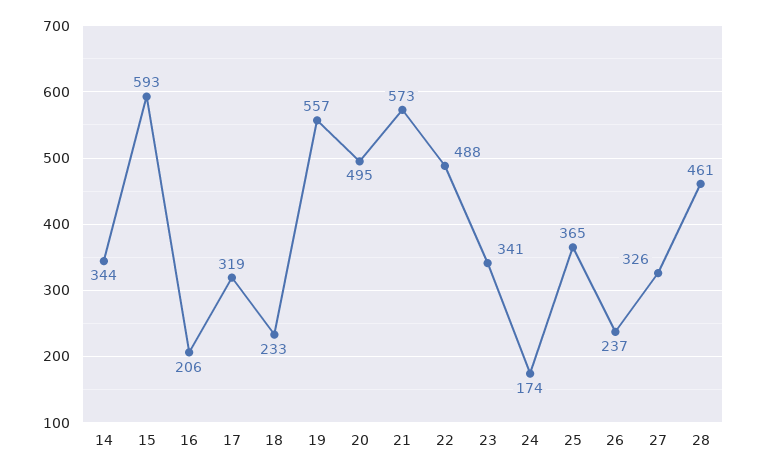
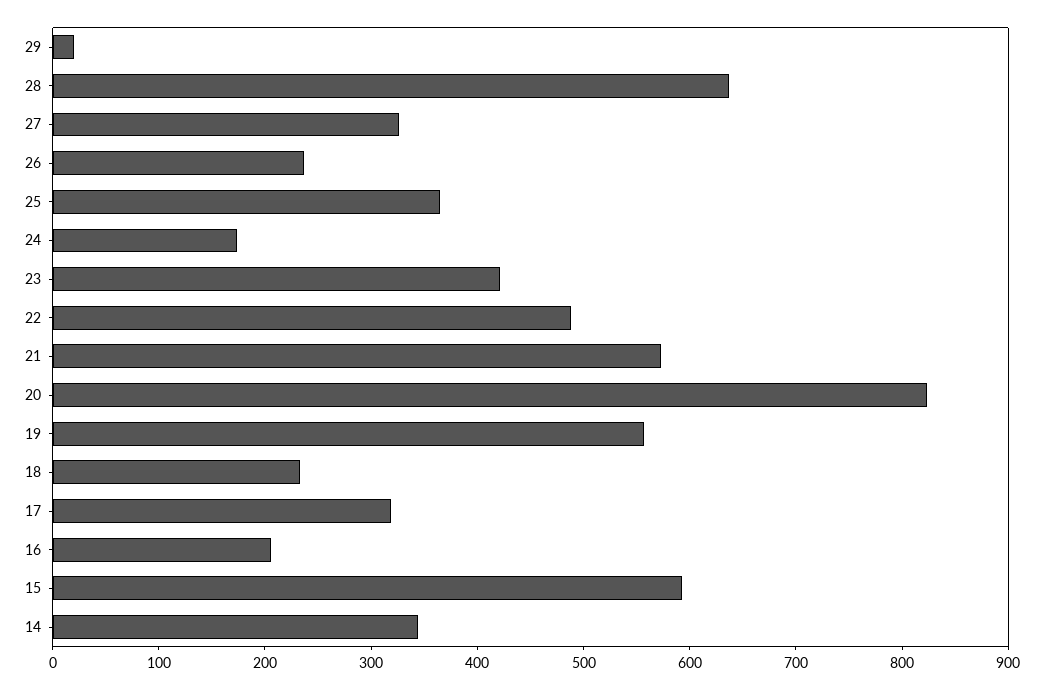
  {
    "14": 344,
    "15": 593,
    "16": 206,
    "17": 319,
    "18": 233,
    "19": 557,
-   "20": 495,
+   "20": 820,
    "21": 573,
    "22": 488,
-   "23": 341,
+   "23": 420,
    "24": 174,
    "25": 365,
    "26": 237,
    "27": 326,
-   "28": 461
+   "28": 640,
+   "29": 20
  }

